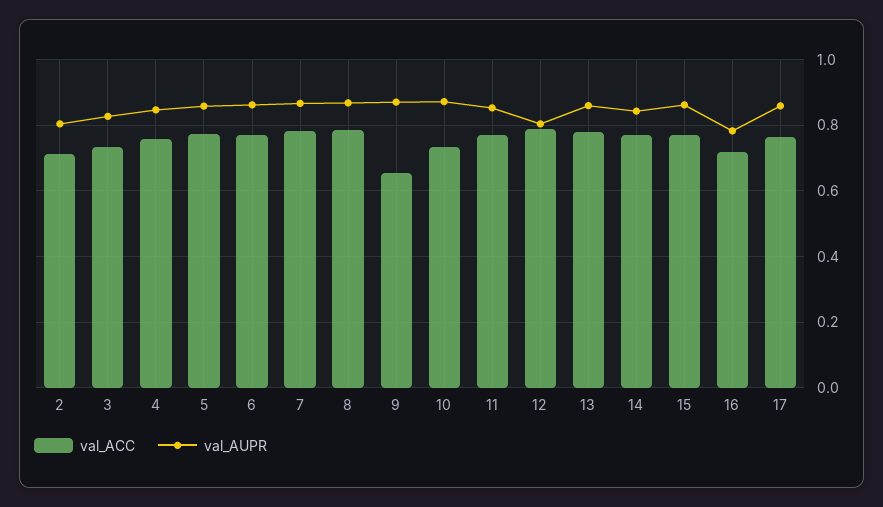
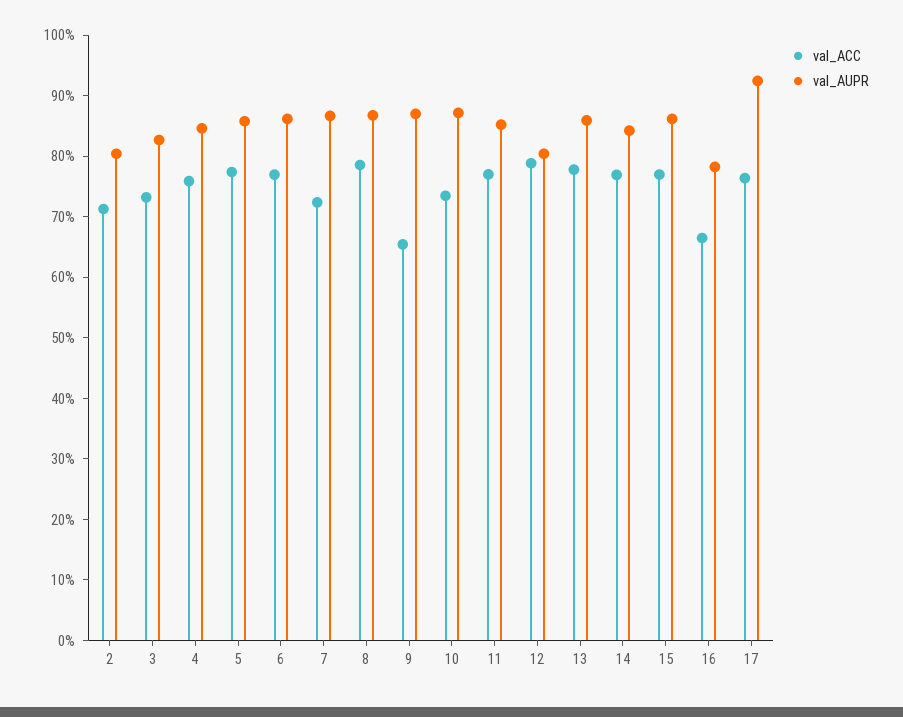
  {
    "val_ACC": {
      "2": 0.72,
      "3": 0.74,
      "4": 0.76,
      "5": 0.78,
      "6": 0.76,
-     "7": 0.78,
+     "7": 0.72,
      "8": 0.78,
      "9": 0.66,
      "10": 0.74,
      "11": 0.78,
      "12": 0.78,
      "13": 0.78,
      "14": 0.76,
      "15": 0.76,
-     "16": 0.72,
+     "16": 0.66,
      "17": 0.76
    },
    "val_AUPR": {
      "2": 0.8,
      "3": 0.82,
      "4": 0.84,
      "5": 0.86,
      "6": 0.86,
      "7": 0.86,
      "8": 0.86,
      "9": 0.86,
      "10": 0.88,
      "11": 0.86,
      "12": 0.8,
      "13": 0.86,
      "14": 0.84,
      "15": 0.86,
      "16": 0.78,
-     "17": 0.86
+     "17": 0.92
    }
  }

